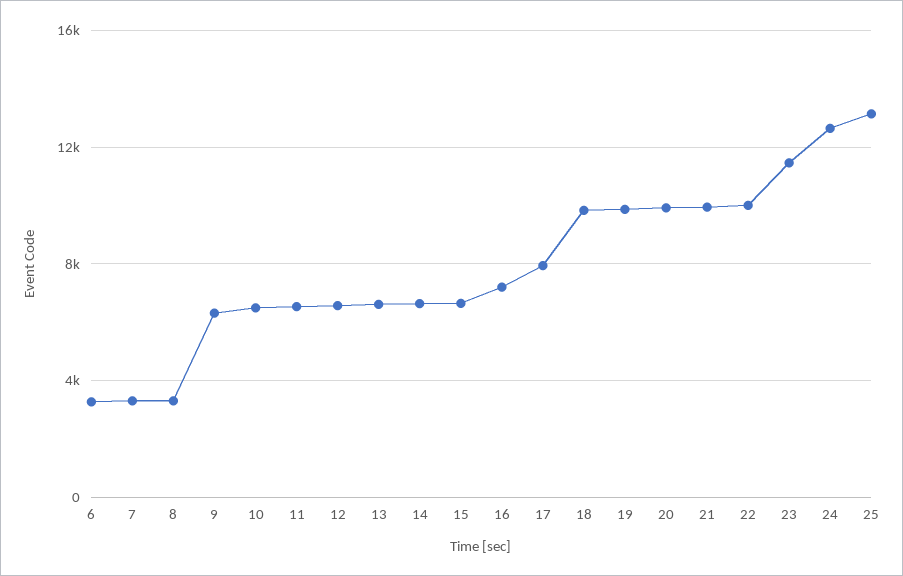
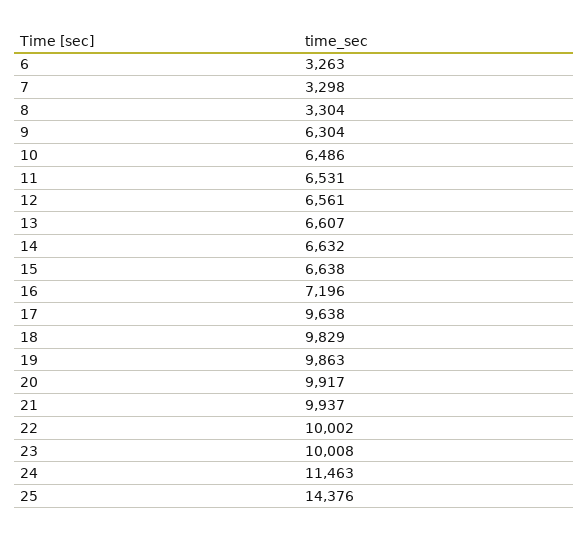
  {
    "6": 3263,
    "7": 3298,
    "8": 3304,
    "9": 6304,
    "10": 6486,
    "11": 6531,
    "12": 6561,
    "13": 6607,
    "14": 6632,
    "15": 6638,
    "16": 7196,
-   "17": 8000,
+   "17": 9638,
    "18": 9829,
    "19": 9863,
    "20": 9917,
    "21": 9937,
    "22": 10002,
-   "23": 11500,
+   "23": 10008,
-   "24": 12500,
+   "24": 11463,
-   "25": 13000
+   "25": 14376
  }

